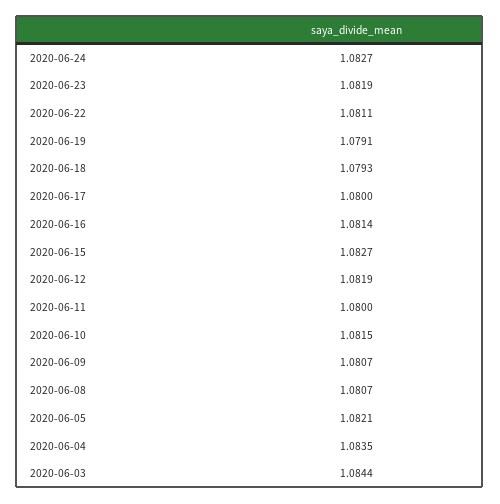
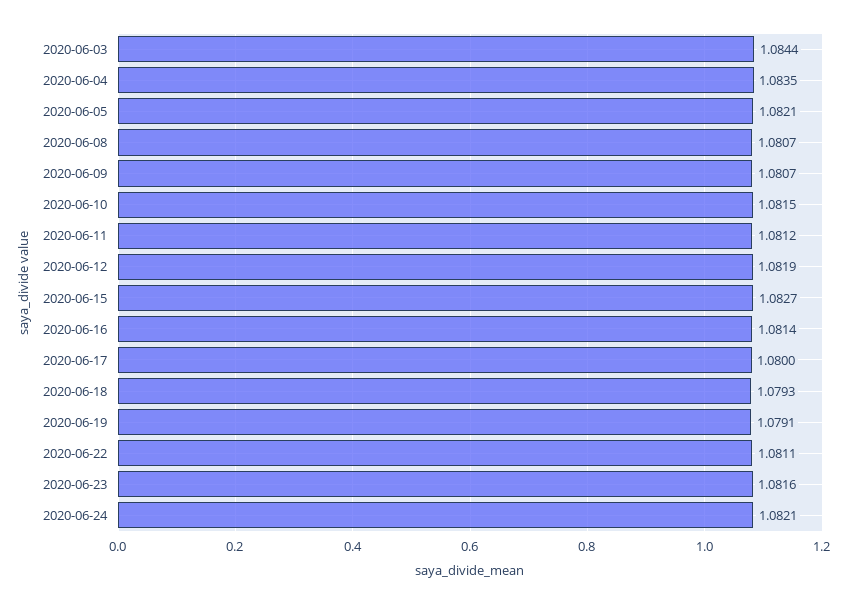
  {
-   "2020-06-24": 1.0827,
+   "2020-06-24": 1.0821,
-   "2020-06-23": 1.0819,
+   "2020-06-23": 1.0816,
    "2020-06-22": 1.0811,
    "2020-06-19": 1.0791,
    "2020-06-18": 1.0793,
    "2020-06-17": 1.08,
    "2020-06-16": 1.0814,
    "2020-06-15": 1.0827,
    "2020-06-12": 1.0819,
-   "2020-06-11": 1.08,
+   "2020-06-11": 1.0812,
    "2020-06-10": 1.0815,
    "2020-06-09": 1.0807,
    "2020-06-08": 1.0807,
    "2020-06-05": 1.0821,
    "2020-06-04": 1.0835,
    "2020-06-03": 1.0844
  }

